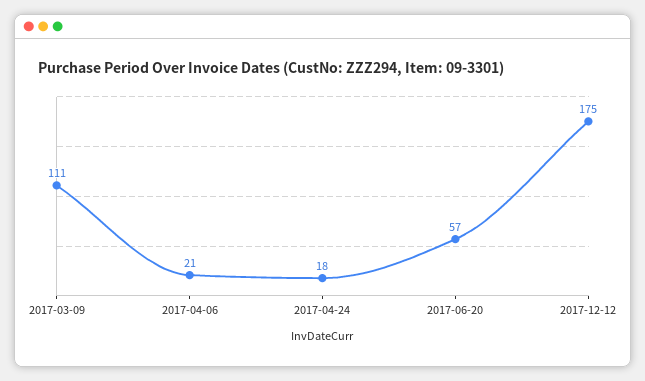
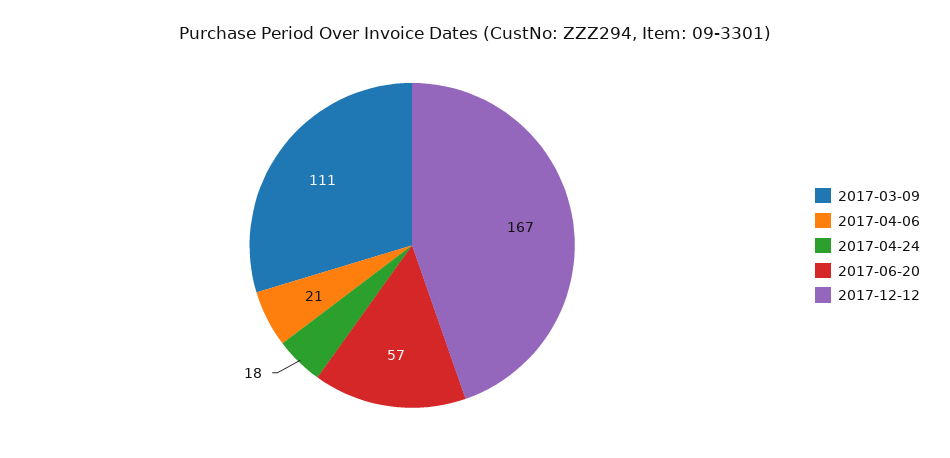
  {
    "2017-03-09": 111,
    "2017-04-06": 21,
    "2017-04-24": 18,
    "2017-06-20": 57,
-   "2017-12-12": 175
+   "2017-12-12": 167
  }

